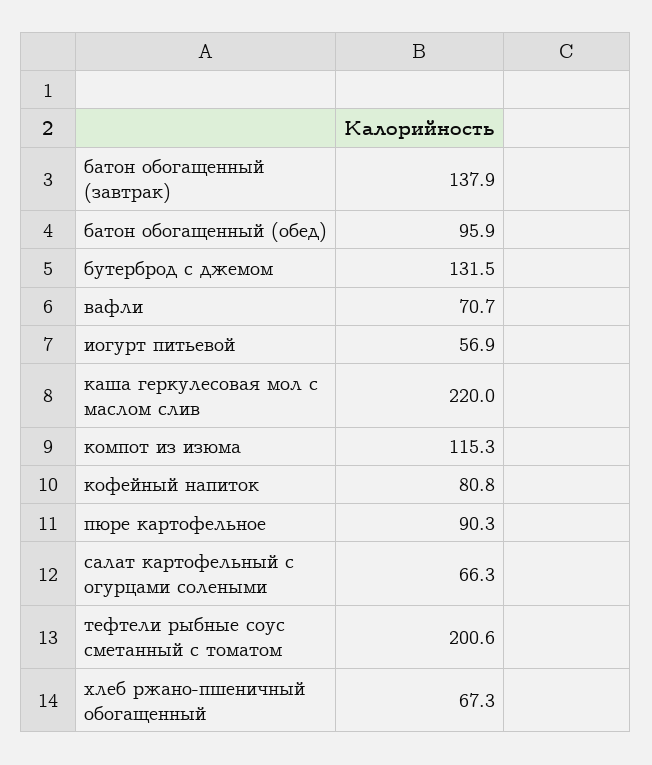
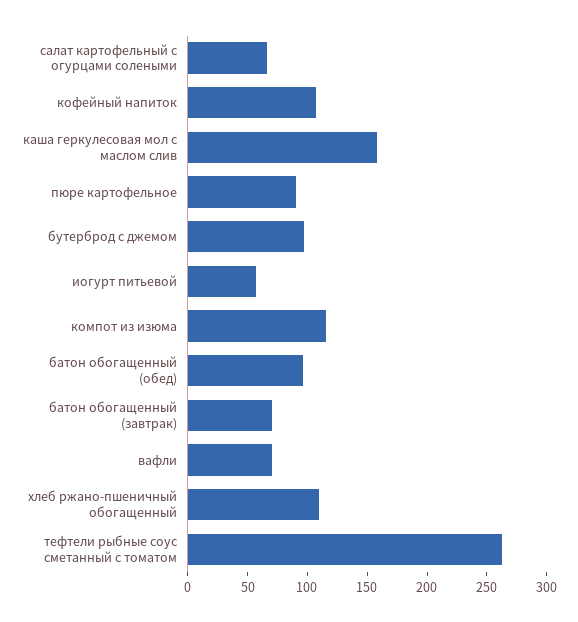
  {
-   "батон обогащенный (завтрак)": 137.9,
+   "батон обогащенный (завтрак)": 70,
    "батон обогащенный (обед)": 95.9,
-   "бутерброд с джемом": 131.5,
+   "бутерброд с джемом": 100,
    "вафли": 70.7,
    "иогурт питьевой": 56.9,
-   "каша геркулесовая мол с маслом слив": 220,
+   "каша геркулесовая мол с маслом слив": 160,
    "компот из изюма": 115.3,
-   "кофейный напиток": 80.8,
+   "кофейный напиток": 110,
    "пюре картофельное": 90.3,
    "салат картофельный с огурцами солеными": 66.3,
-   "тефтели рыбные соус сметанный с томатом": 200.6,
+   "тефтели рыбные соус сметанный с томатом": 260,
-   "хлеб ржано-пшеничный обогащенный": 67.3
+   "хлеб ржано-пшеничный обогащенный": 110
  }

